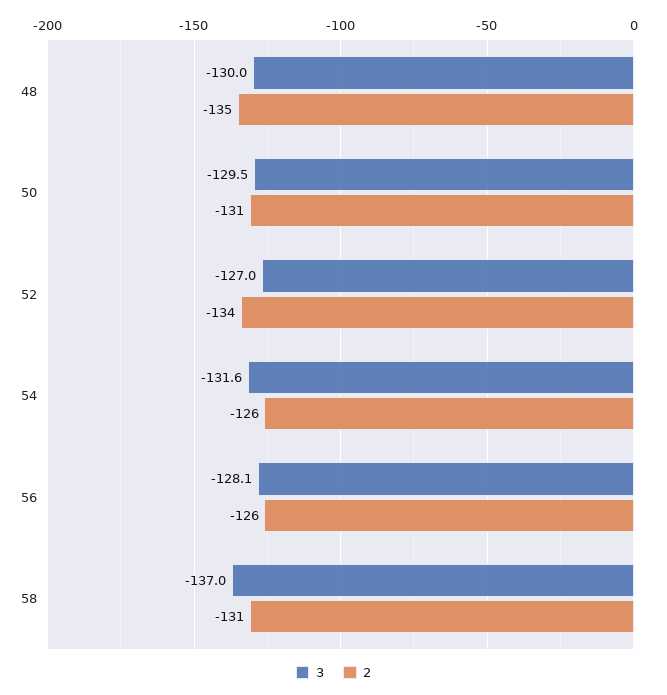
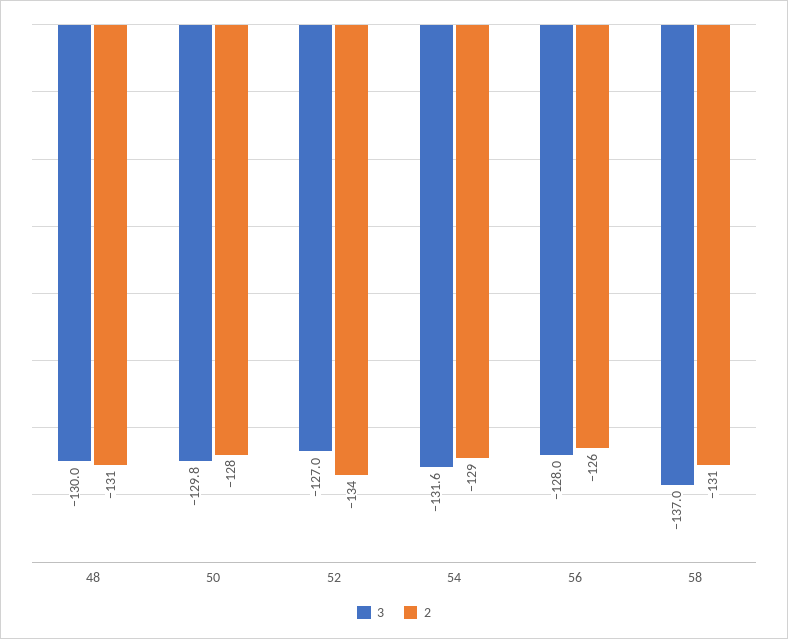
  {
    "3": {
      "48": -130,
-     "50": -129.5,
+     "50": -129.8,
      "52": -127,
      "54": -131.6,
-     "56": -128.1,
+     "56": -128,
      "58": -137
    },
    "2": {
-     "48": -135,
+     "48": -131,
-     "50": -131,
+     "50": -128,
      "52": -134,
-     "54": -126,
+     "54": -129,
      "56": -126,
      "58": -131
    }
  }

